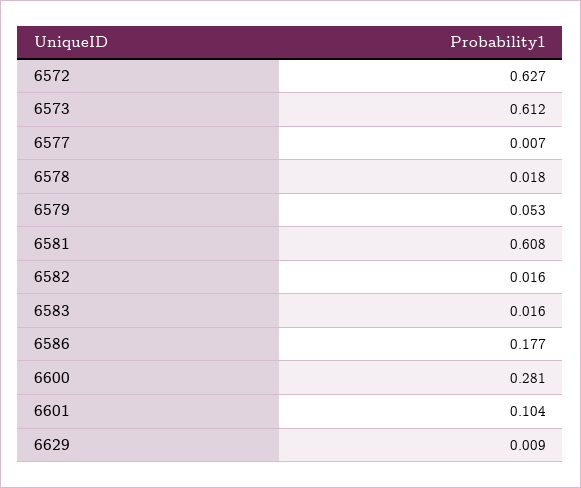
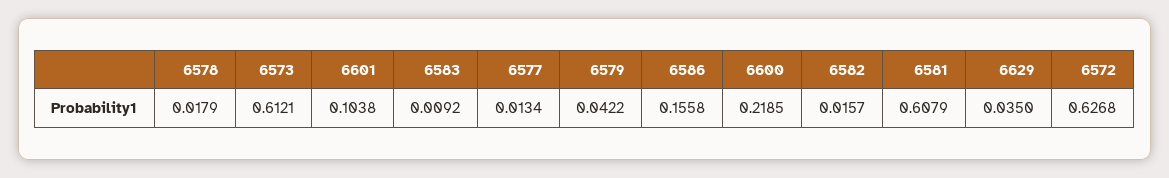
  {
    "6572": 0.6268,
    "6573": 0.6121,
-   "6577": 0.007,
+   "6577": 0.0134,
    "6578": 0.0179,
-   "6579": 0.053,
+   "6579": 0.0422,
    "6581": 0.6079,
    "6582": 0.0157,
-   "6583": 0.016,
+   "6583": 0.0092,
-   "6586": 0.177,
+   "6586": 0.1558,
-   "6600": 0.281,
+   "6600": 0.2185,
    "6601": 0.1038,
-   "6629": 0.009
+   "6629": 0.035
  }

